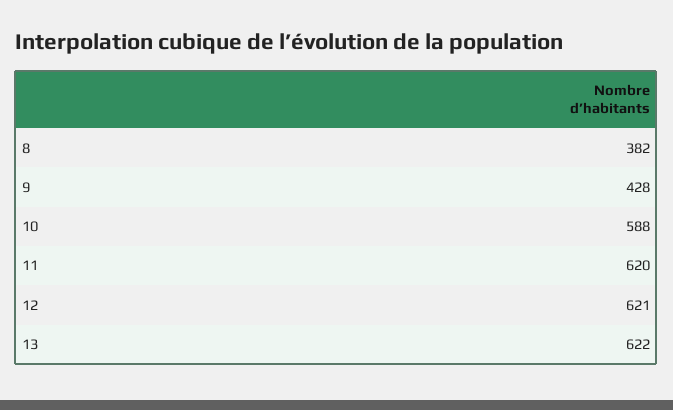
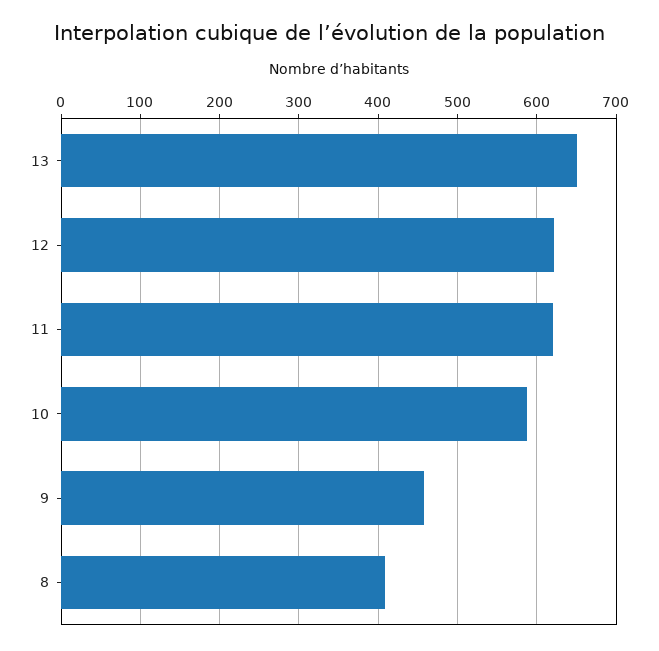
  {
-   "8": 382,
+   "8": 410,
-   "9": 428,
+   "9": 460,
    "10": 588,
    "11": 620,
    "12": 621,
-   "13": 622
+   "13": 650
  }

